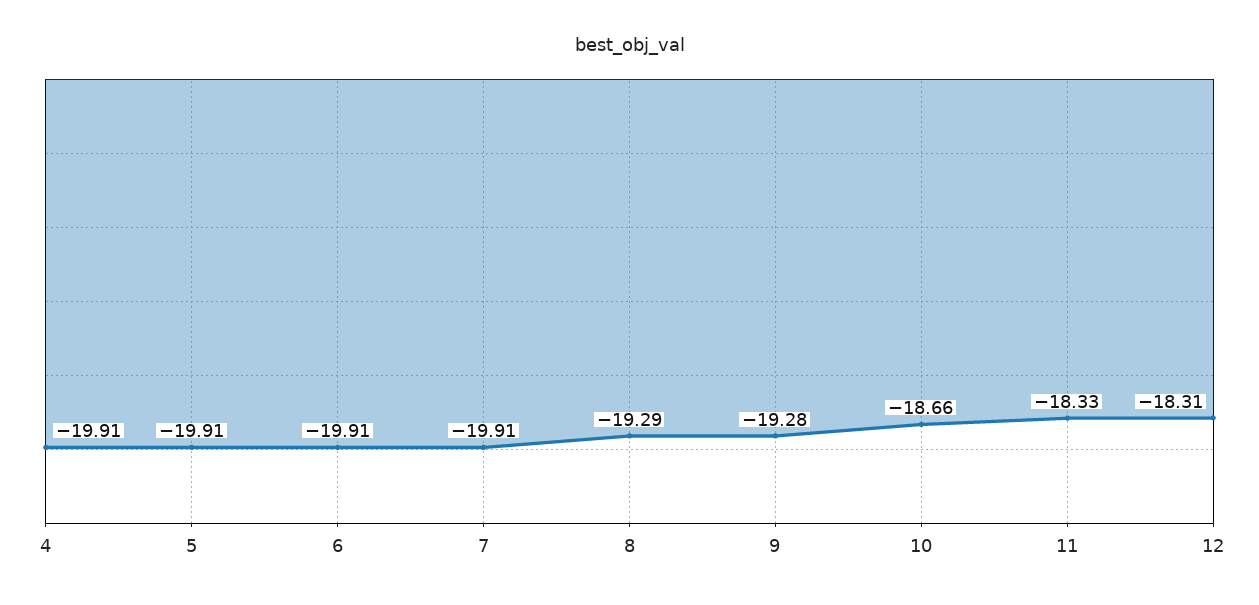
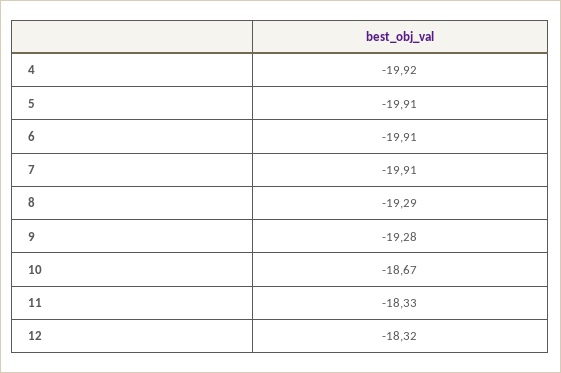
  {
-   "4": -19.91,
+   "4": -19.92,
    "5": -19.91,
    "6": -19.91,
    "7": -19.91,
    "8": -19.29,
    "9": -19.28,
-   "10": -18.66,
+   "10": -18.67,
    "11": -18.33,
-   "12": -18.31
+   "12": -18.32
  }

